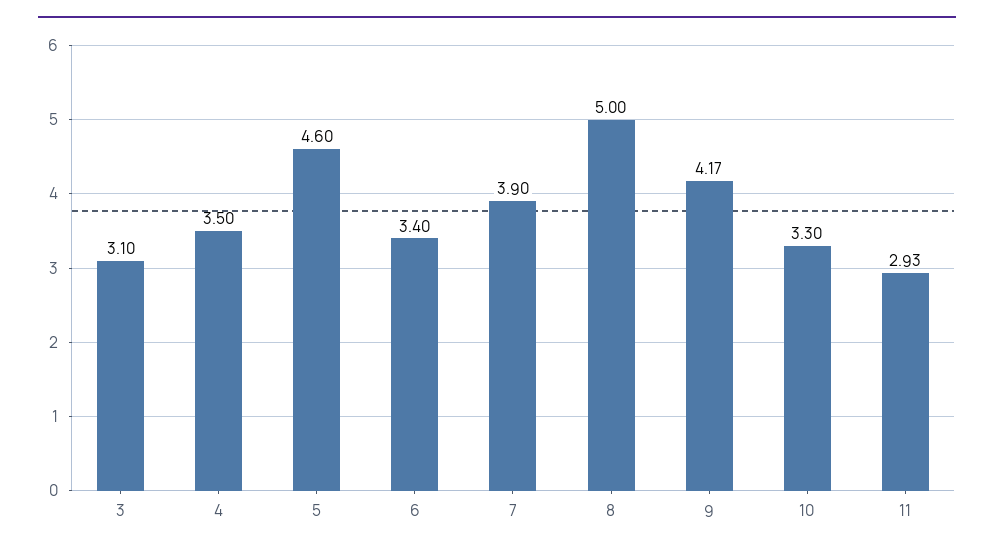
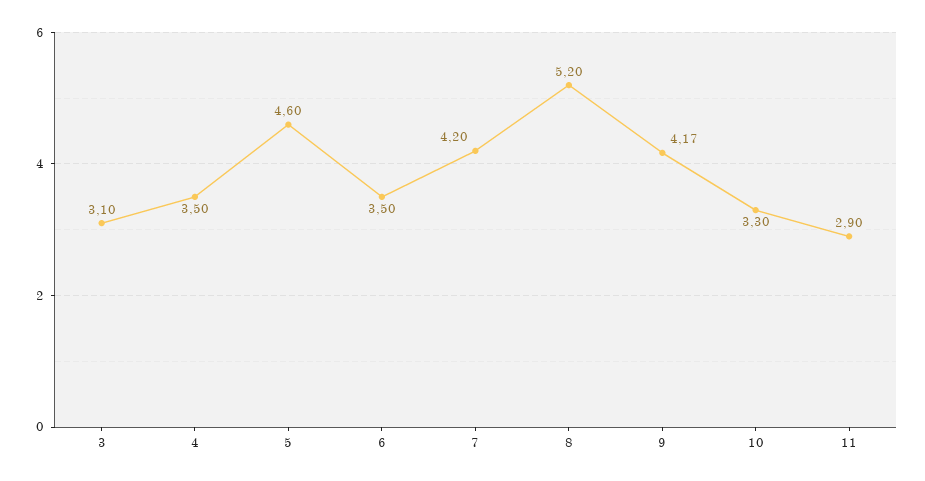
  {
    "3": 3.1,
    "4": 3.5,
    "5": 4.6,
-   "6": 3.4,
+   "6": 3.5,
-   "7": 3.9,
+   "7": 4.2,
-   "8": 5,
+   "8": 5.2,
    "9": 4.17,
    "10": 3.3,
-   "11": 2.93
+   "11": 2.9
  }

